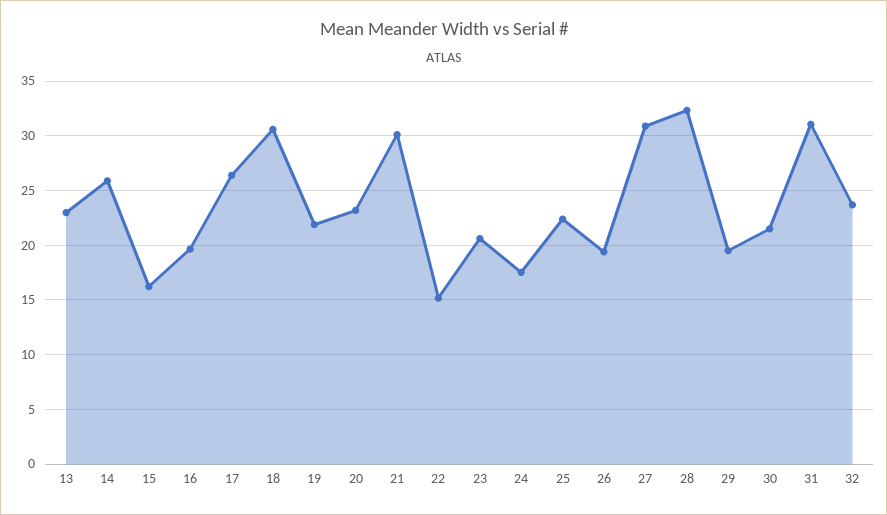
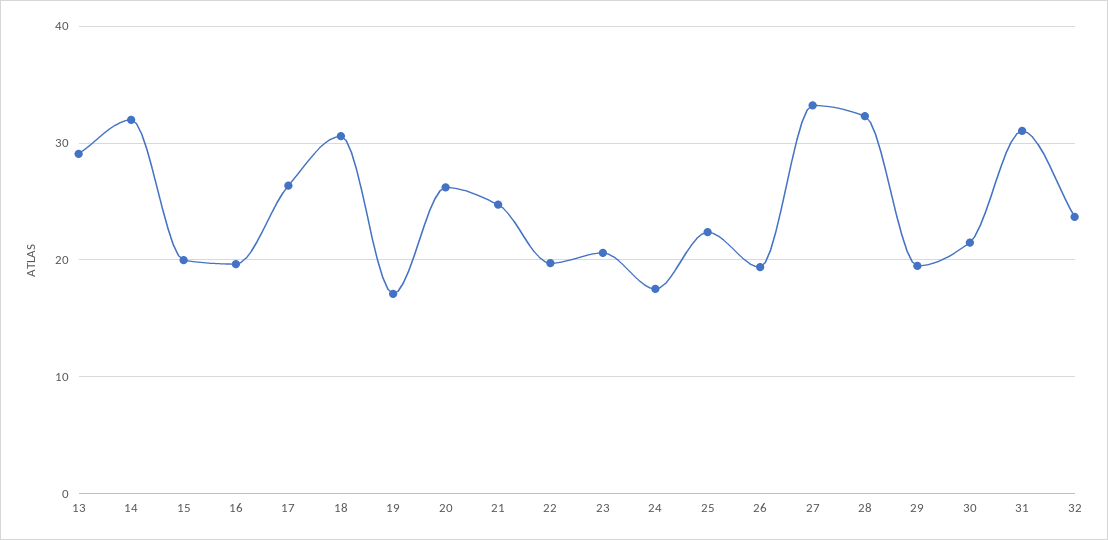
  {
-   "13": 23,
+   "13": 29,
-   "14": 26,
+   "14": 32,
-   "15": 16,
+   "15": 20,
    "16": 20,
    "17": 26,
    "18": 31,
-   "19": 22,
+   "19": 17,
-   "20": 23,
+   "20": 26,
-   "21": 30,
+   "21": 25,
-   "22": 15,
+   "22": 20,
    "23": 21,
    "24": 18,
    "25": 22,
    "26": 19,
-   "27": 31,
+   "27": 33,
    "28": 32,
    "29": 20,
    "30": 21,
    "31": 31,
    "32": 24
  }

